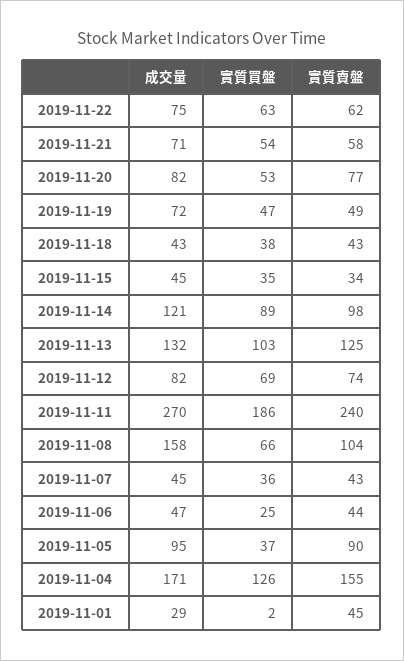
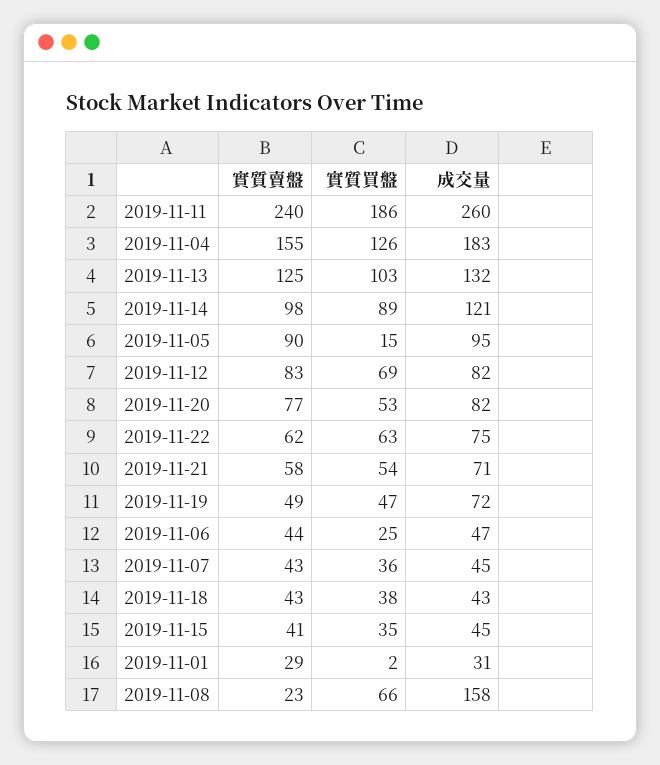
  {
    "成交量": {
      "2019-11-22": 75,
      "2019-11-21": 71,
      "2019-11-20": 82,
      "2019-11-19": 72,
      "2019-11-18": 43,
      "2019-11-15": 45,
      "2019-11-14": 121,
      "2019-11-13": 132,
      "2019-11-12": 82,
-     "2019-11-11": 270,
+     "2019-11-11": 260,
      "2019-11-08": 158,
      "2019-11-07": 45,
      "2019-11-06": 47,
      "2019-11-05": 95,
-     "2019-11-04": 171,
+     "2019-11-04": 183,
-     "2019-11-01": 29
+     "2019-11-01": 31
    },
    "實質買盤": {
      "2019-11-22": 63,
      "2019-11-21": 54,
      "2019-11-20": 53,
      "2019-11-19": 47,
      "2019-11-18": 38,
      "2019-11-15": 35,
      "2019-11-14": 89,
      "2019-11-13": 103,
      "2019-11-12": 69,
      "2019-11-11": 186,
      "2019-11-08": 66,
      "2019-11-07": 36,
      "2019-11-06": 25,
-     "2019-11-05": 37,
+     "2019-11-05": 15,
      "2019-11-04": 126,
      "2019-11-01": 2
    },
    "實質賣盤": {
      "2019-11-22": 62,
      "2019-11-21": 58,
      "2019-11-20": 77,
      "2019-11-19": 49,
      "2019-11-18": 43,
-     "2019-11-15": 34,
+     "2019-11-15": 41,
      "2019-11-14": 98,
      "2019-11-13": 125,
-     "2019-11-12": 74,
+     "2019-11-12": 83,
      "2019-11-11": 240,
-     "2019-11-08": 104,
+     "2019-11-08": 23,
      "2019-11-07": 43,
      "2019-11-06": 44,
      "2019-11-05": 90,
      "2019-11-04": 155,
-     "2019-11-01": 45
+     "2019-11-01": 29
    }
  }

